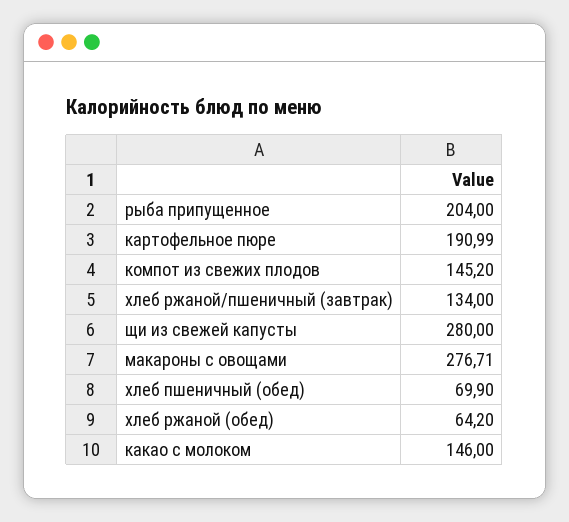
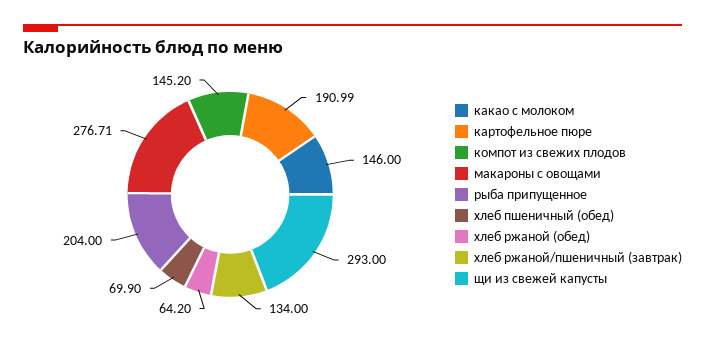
  {
    "рыба припущенное": 204,
    "картофельное пюре": 190.99,
    "компот из свежих плодов": 145.2,
    "хлеб ржаной/пшеничный (завтрак)": 134,
-   "щи из свежей капусты": 280,
+   "щи из свежей капусты": 293,
    "макароны с овощами": 276.71,
    "хлеб пшеничный (обед)": 69.9,
    "хлеб ржаной (обед)": 64.2,
    "какао с молоком": 146
  }

